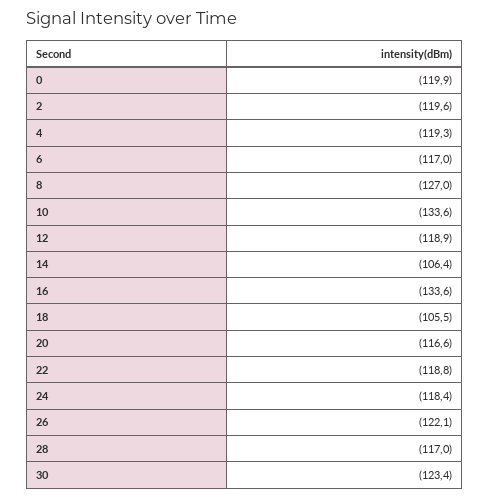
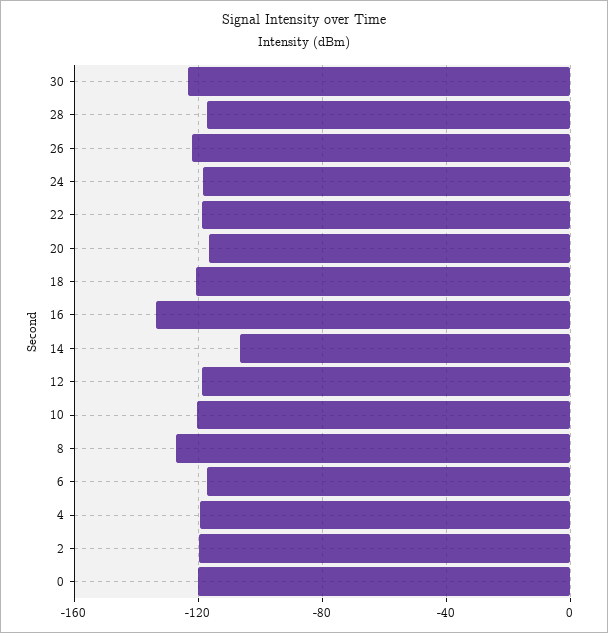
  {
    "0": -119.9,
    "2": -119.6,
    "4": -119.3,
    "6": -117,
    "8": -127,
-   "10": -133.6,
+   "10": -120,
    "12": -118.9,
    "14": -106.4,
    "16": -133.6,
-   "18": -105.5,
+   "18": -120,
    "20": -116.6,
    "22": -118.8,
    "24": -118.4,
    "26": -122.1,
    "28": -117,
    "30": -123.4
  }

